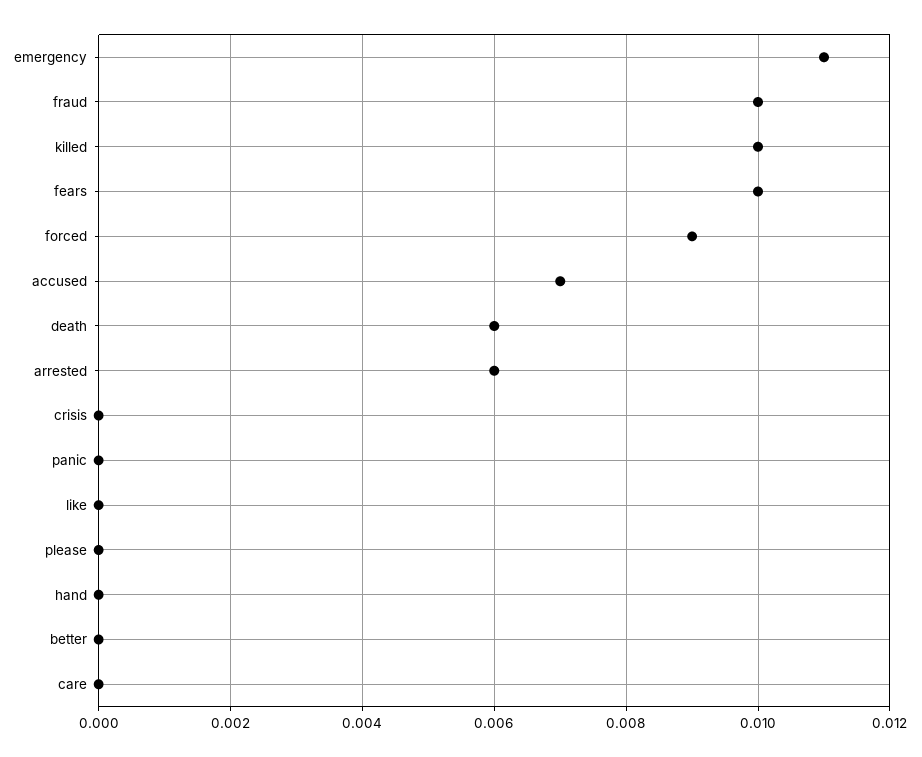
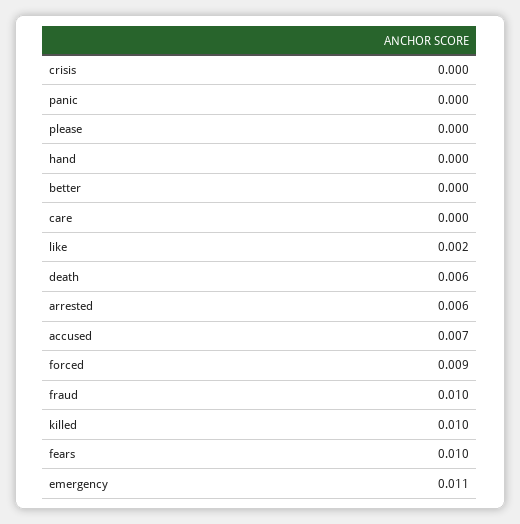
  {
    "emergency": 0.011,
    "fraud": 0.01,
    "killed": 0.01,
    "fears": 0.01,
    "forced": 0.009,
    "accused": 0.007,
    "death": 0.006,
    "arrested": 0.006,
    "crisis": 0,
    "panic": 0,
-   "like": 0,
+   "like": 0.002,
    "please": 0,
    "hand": 0,
    "better": 0,
    "care": 0
  }

